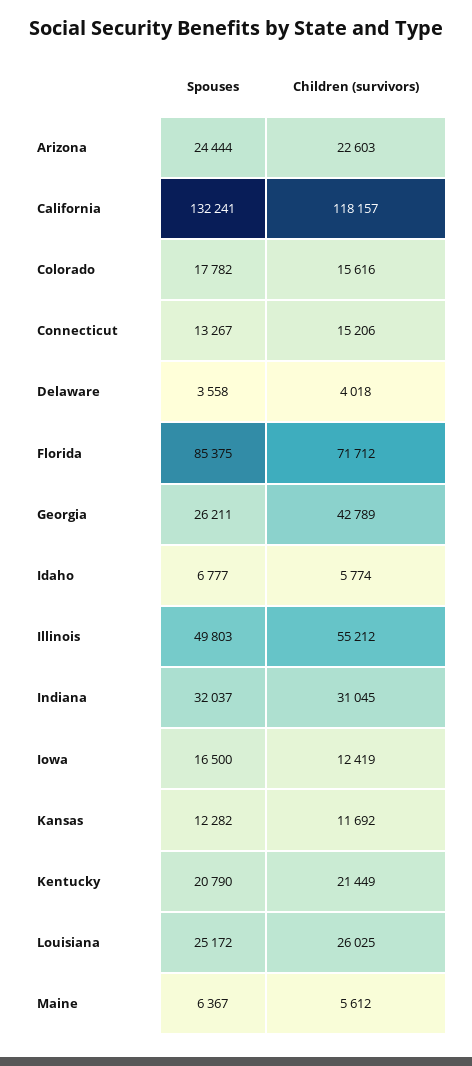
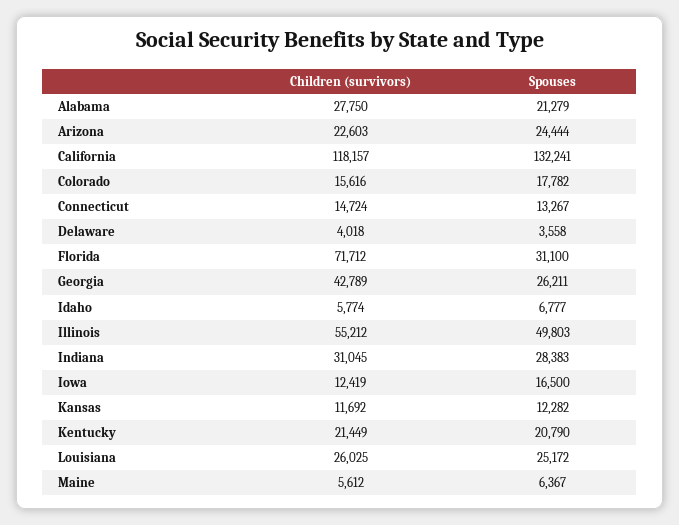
  {
    "Spouses": {
      "Arizona": 24444,
      "California": 132241,
      "Colorado": 17782,
      "Connecticut": 13267,
      "Delaware": 3558,
-     "Florida": 85375,
+     "Florida": 31100,
      "Georgia": 26211,
      "Idaho": 6777,
      "Illinois": 49803,
-     "Indiana": 32037,
+     "Indiana": 28383,
      "Iowa": 16500,
      "Kansas": 12282,
      "Kentucky": 20790,
      "Louisiana": 25172,
-     "Maine": 6367
+     "Maine": 6367,
+     "Alabama": 21279
    },
    "Children (survivors)": {
      "Arizona": 22603,
      "California": 118157,
      "Colorado": 15616,
-     "Connecticut": 15206,
+     "Connecticut": 14724,
      "Delaware": 4018,
      "Florida": 71712,
      "Georgia": 42789,
      "Idaho": 5774,
      "Illinois": 55212,
      "Indiana": 31045,
      "Iowa": 12419,
      "Kansas": 11692,
      "Kentucky": 21449,
      "Louisiana": 26025,
-     "Maine": 5612
+     "Maine": 5612,
+     "Alabama": 27750
    }
  }

